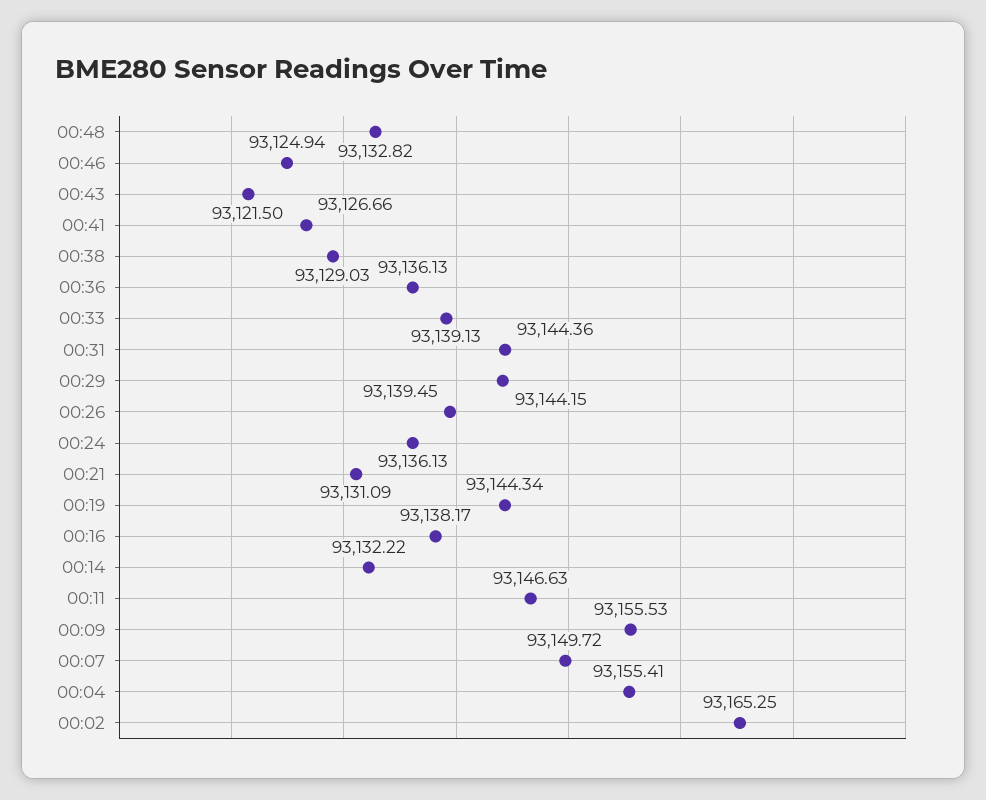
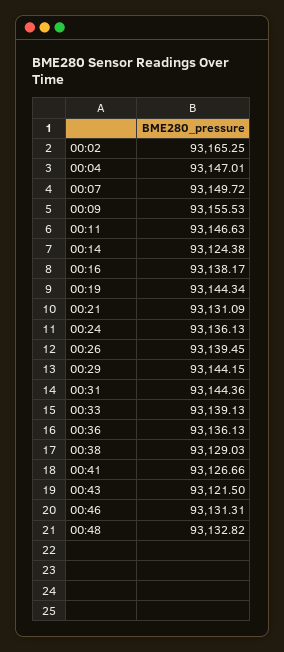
  {
    "00:48": 93132.82,
-   "00:46": 93124.94,
+   "00:46": 93131.31,
    "00:43": 93121.5,
    "00:41": 93126.66,
    "00:38": 93129.03,
    "00:36": 93136.13,
    "00:33": 93139.13,
    "00:31": 93144.36,
    "00:29": 93144.15,
    "00:26": 93139.45,
    "00:24": 93136.13,
    "00:21": 93131.09,
    "00:19": 93144.34,
    "00:16": 93138.17,
-   "00:14": 93132.22,
+   "00:14": 93124.38,
    "00:11": 93146.63,
    "00:09": 93155.53,
    "00:07": 93149.72,
-   "00:04": 93155.41,
+   "00:04": 93147.01,
    "00:02": 93165.25
  }

